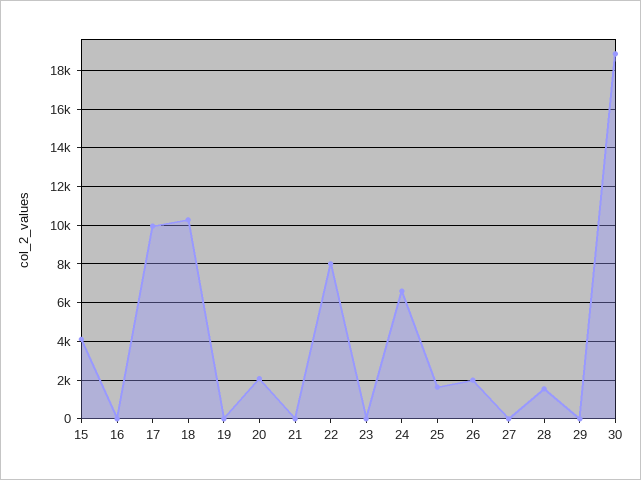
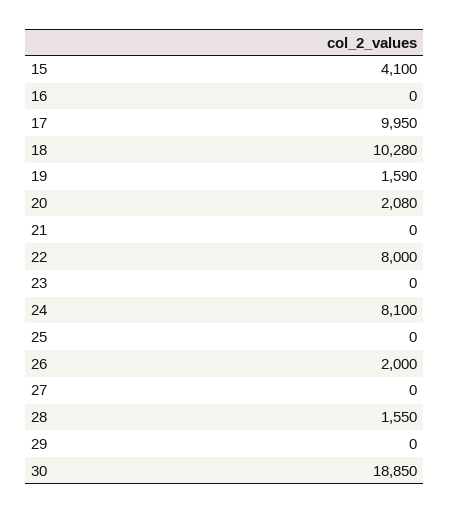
  {
    "15": 4100,
    "16": 0,
    "17": 9950,
    "18": 10280,
-   "19": 0,
+   "19": 1590,
    "20": 2080,
    "21": 0,
    "22": 8000,
    "23": 0,
-   "24": 6500,
+   "24": 8100,
-   "25": 1500,
+   "25": 0,
    "26": 2000,
    "27": 0,
    "28": 1550,
    "29": 0,
    "30": 18850
  }

